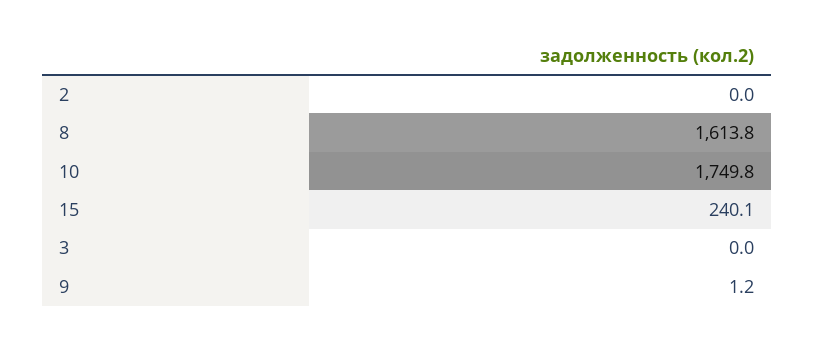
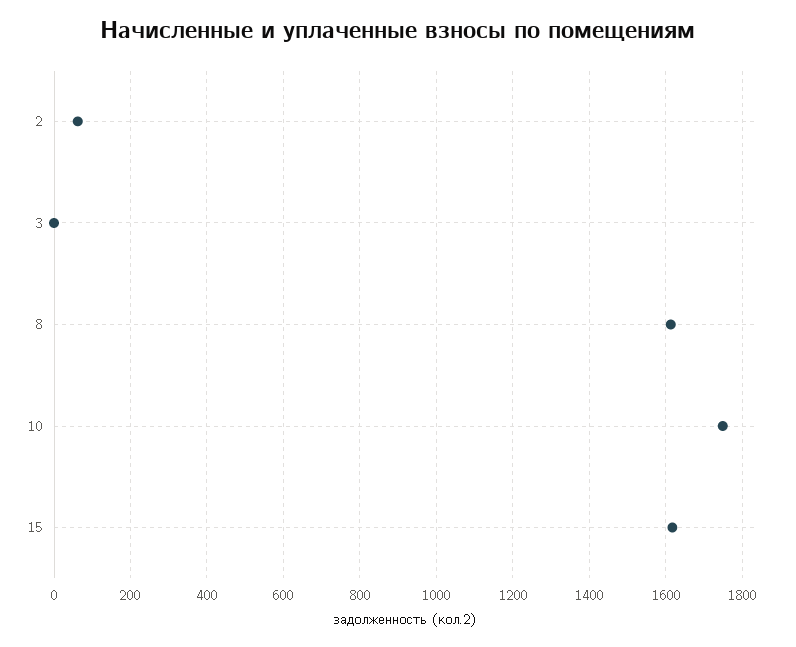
  {
-   "2": 0,
+   "2": 60,
    "8": 1613.8,
    "10": 1749.8,
-   "15": 240.1,
+   "15": 1620,
-   "3": 0,
+   "3": 0
-   "9": 1.2
  }

